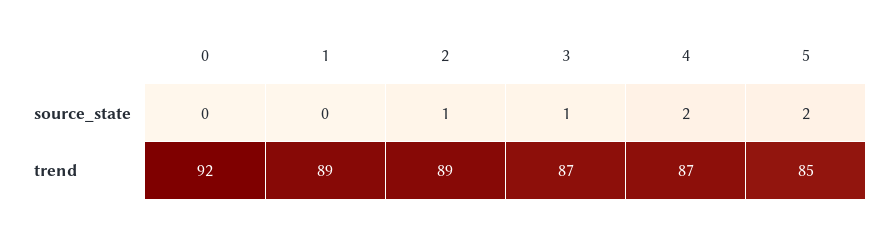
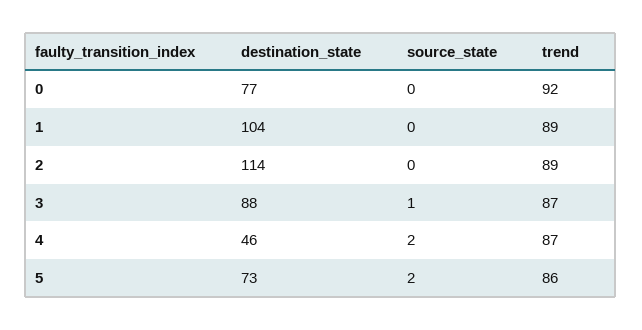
  {
    "0": {
      "source_state": 0,
-     "trend": 92
+     "trend": 92,
+     "destination_state": 77
    },
    "1": {
      "source_state": 0,
-     "trend": 89
+     "trend": 89,
+     "destination_state": 104
    },
    "2": {
-     "source_state": 1,
+     "source_state": 0,
-     "trend": 89
+     "trend": 89,
+     "destination_state": 114
    },
    "3": {
      "source_state": 1,
-     "trend": 87
+     "trend": 87,
+     "destination_state": 88
    },
    "4": {
      "source_state": 2,
-     "trend": 87
+     "trend": 87,
+     "destination_state": 46
    },
    "5": {
      "source_state": 2,
-     "trend": 85
+     "trend": 86,
+     "destination_state": 73
    }
  }

